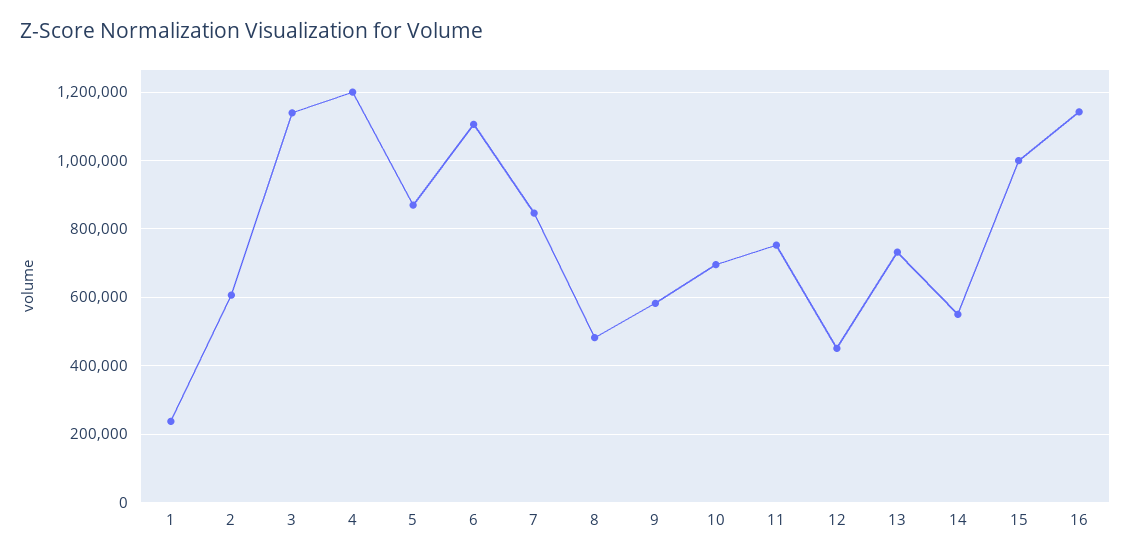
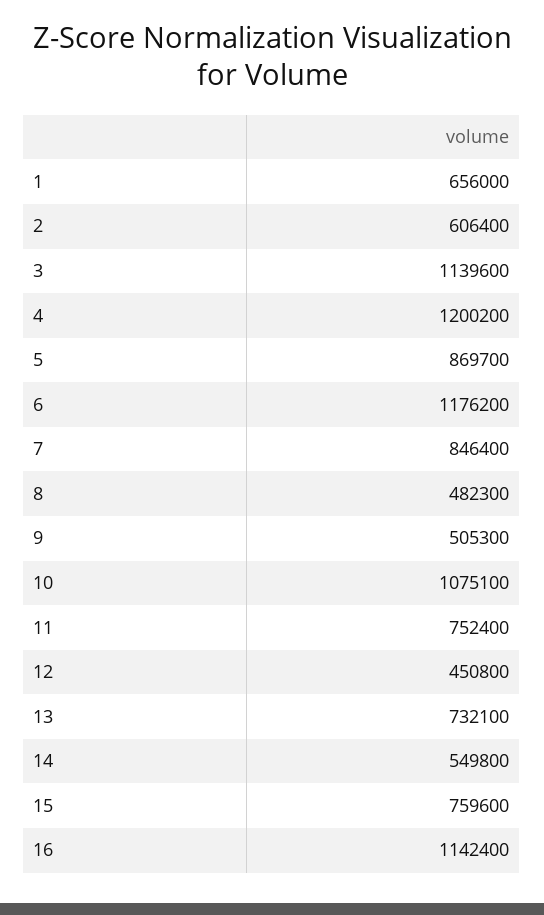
  {
-   "1": 240000,
+   "1": 656000,
    "2": 606400,
    "3": 1139600,
    "4": 1200200,
    "5": 869700,
-   "6": 1100000,
+   "6": 1176200,
    "7": 846400,
    "8": 482300,
-   "9": 580000,
+   "9": 505300,
-   "10": 700000,
+   "10": 1075100,
    "11": 752400,
    "12": 450800,
    "13": 732100,
    "14": 549800,
-   "15": 1000000,
+   "15": 759600,
    "16": 1142400
  }

